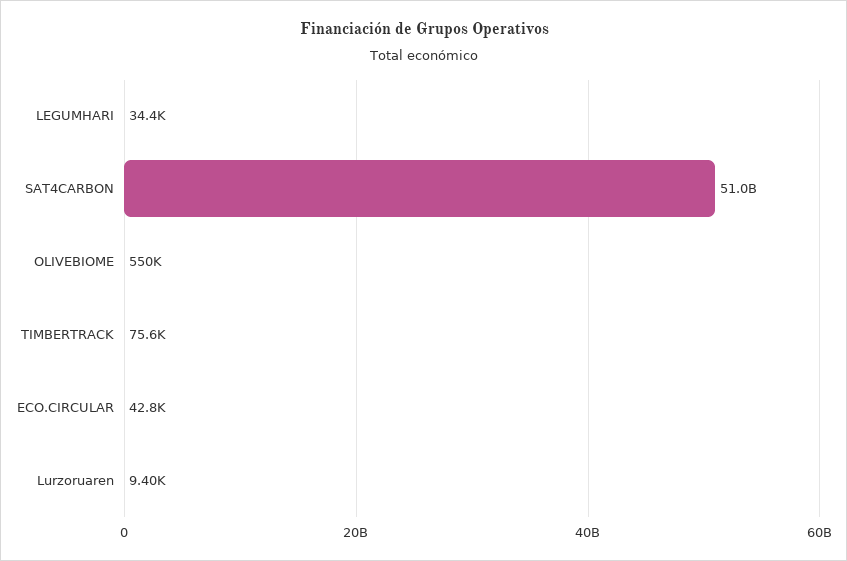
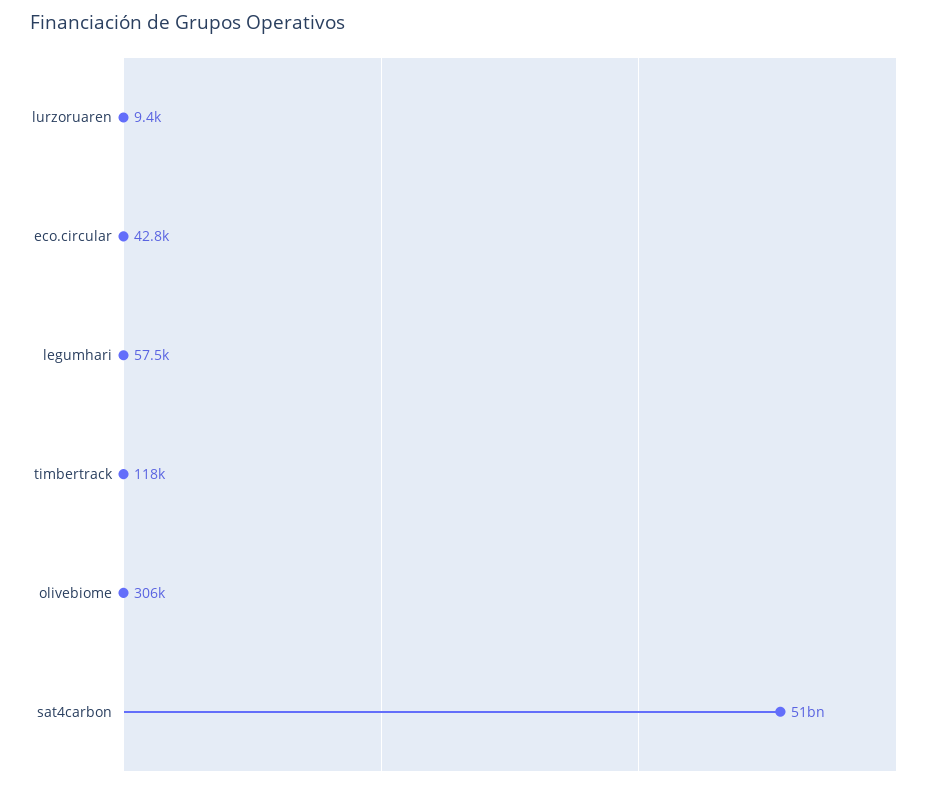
  {
-   "LEGUMHARI": 34400,
+   "LEGUMHARI": 57500,
    "SAT4CARBON": 51000000000,
-   "OLIVEBIOME": 550000,
+   "OLIVEBIOME": 306000,
-   "TIMBERTRACK": 75600,
+   "TIMBERTRACK": 118000,
    "ECO.CIRCULAR": 42800,
    "Lurzoruaren": 9400
  }

